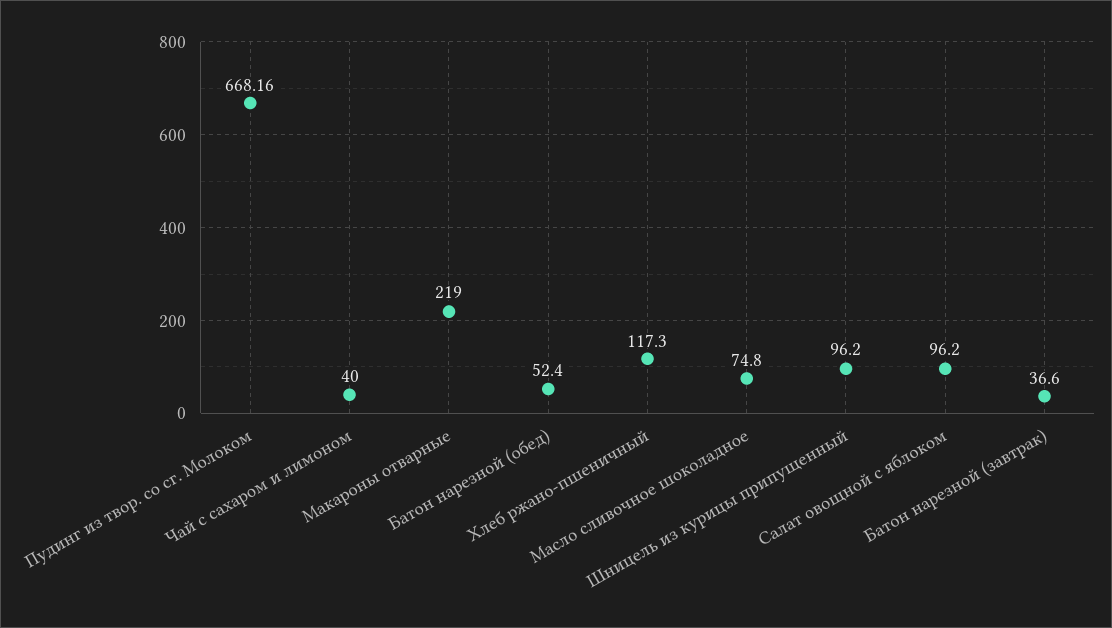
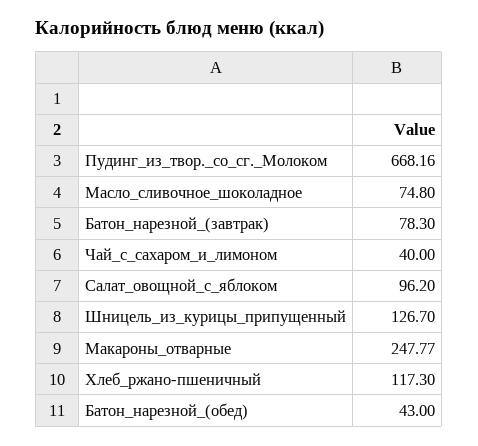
  {
    "Пудинг из твор. со сг. Молоком": 668.16,
    "Чай с сахаром и лимоном": 40,
-   "Макароны отварные": 219,
+   "Макароны отварные": 247.77,
-   "Батон нарезной (обед)": 52.4,
+   "Батон нарезной (обед)": 43,
    "Хлеб ржано-пшеничный": 117.3,
    "Масло сливочное шоколадное": 74.8,
-   "Шницель из курицы припущенный": 96.2,
+   "Шницель из курицы припущенный": 126.7,
    "Салат овощной с яблоком": 96.2,
-   "Батон нарезной (завтрак)": 36.6
+   "Батон нарезной (завтрак)": 78.3
  }

